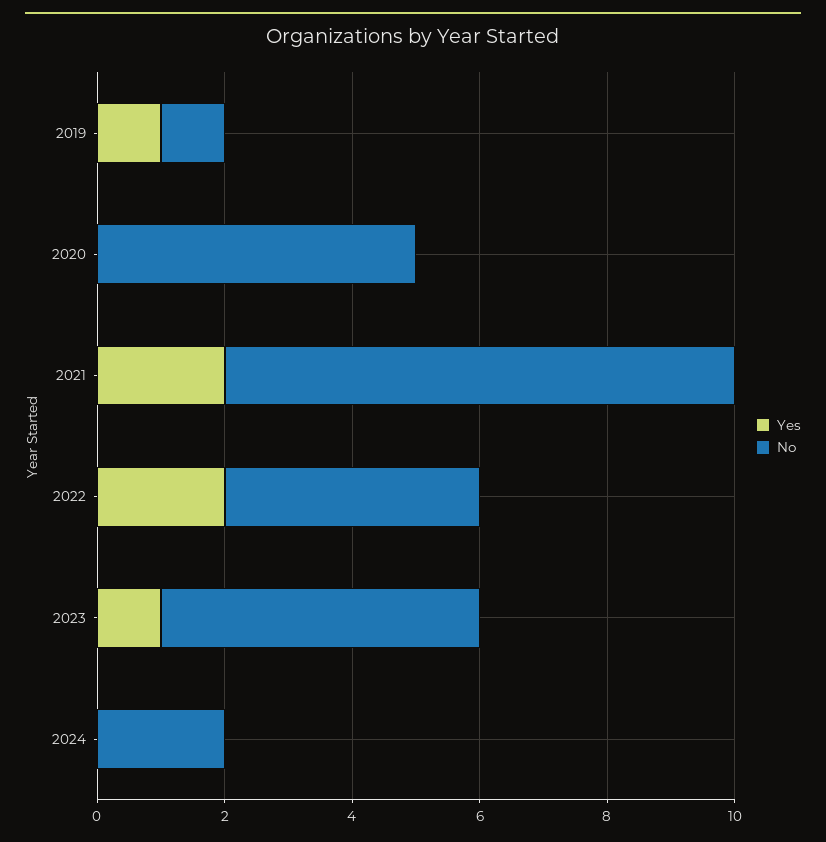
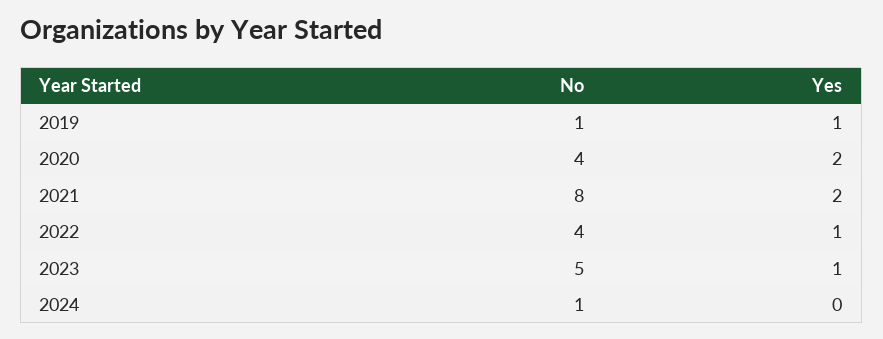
  {
    "Yes": {
      "2019": 1,
-     "2020": 0,
+     "2020": 2,
      "2021": 2,
-     "2022": 2,
+     "2022": 1,
      "2023": 1,
      "2024": 0
    },
    "No": {
      "2019": 1,
-     "2020": 5,
+     "2020": 4,
      "2021": 8,
      "2022": 4,
      "2023": 5,
-     "2024": 2
+     "2024": 1
    }
  }

